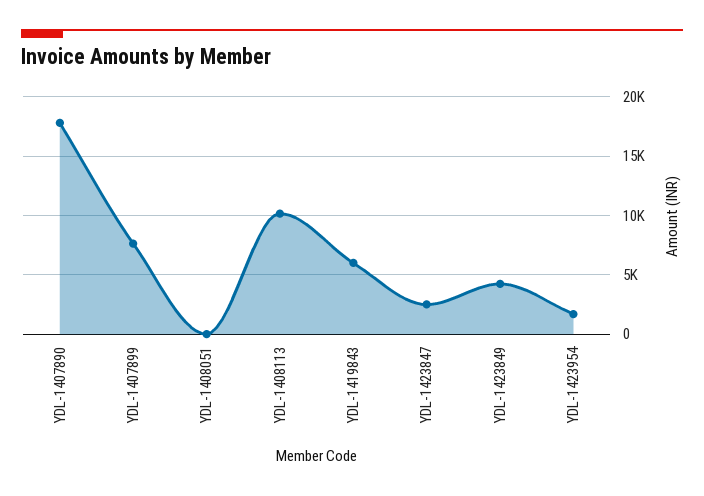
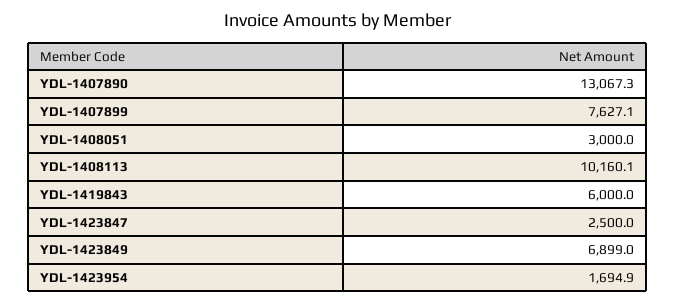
  {
-   "YDL-1407890": 18000,
+   "YDL-1407890": 13067.3,
    "YDL-1407899": 7627.1,
-   "YDL-1408051": 0,
+   "YDL-1408051": 3000,
    "YDL-1408113": 10160.1,
    "YDL-1419843": 6000,
    "YDL-1423847": 2500,
-   "YDL-1423849": 4000,
+   "YDL-1423849": 6899,
    "YDL-1423954": 1694.9
  }

